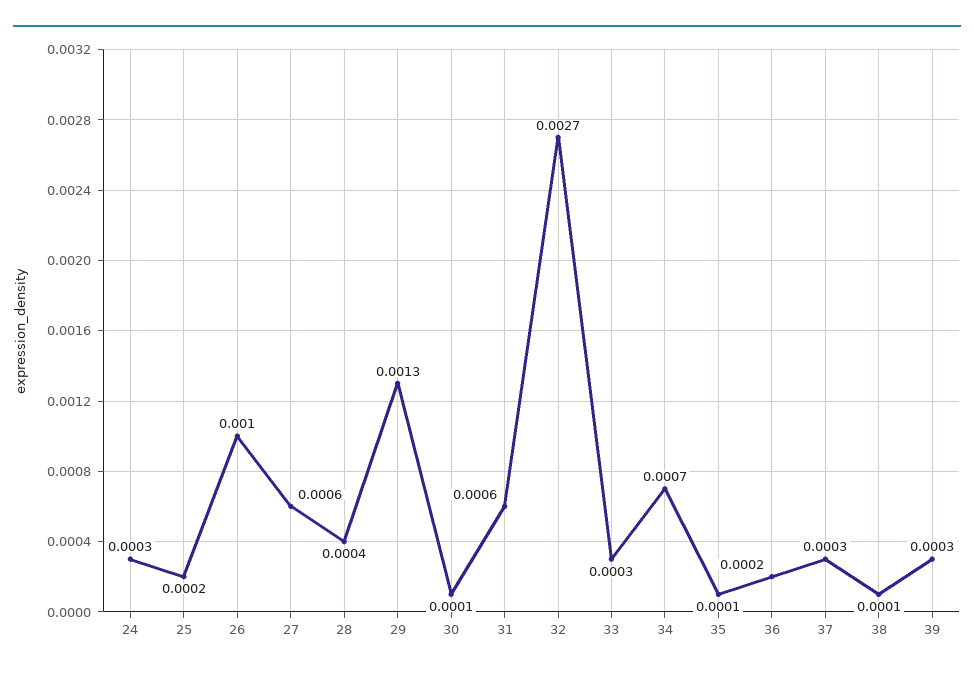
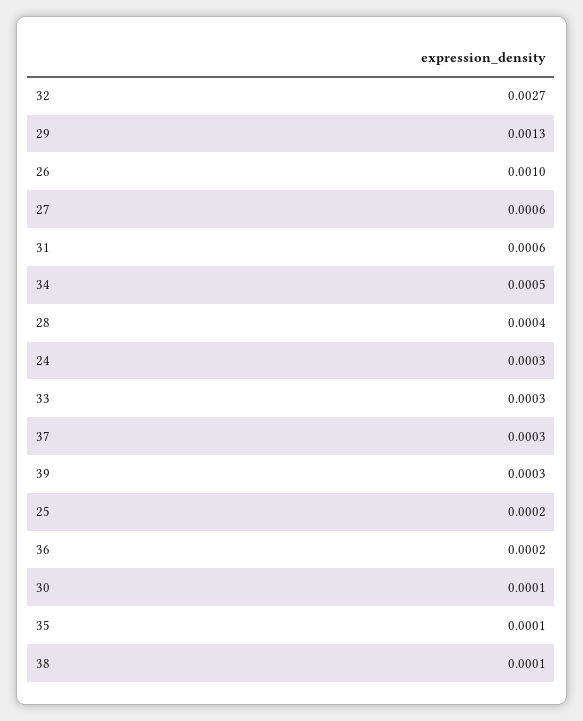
  {
    "24": 0.0003,
    "25": 0.0002,
    "26": 0.001,
    "27": 0.0006,
    "28": 0.0004,
    "29": 0.0013,
    "30": 0.0001,
    "31": 0.0006,
    "32": 0.0027,
    "33": 0.0003,
-   "34": 0.0007,
+   "34": 0.0005,
    "35": 0.0001,
    "36": 0.0002,
    "37": 0.0003,
    "38": 0.0001,
    "39": 0.0003
  }

